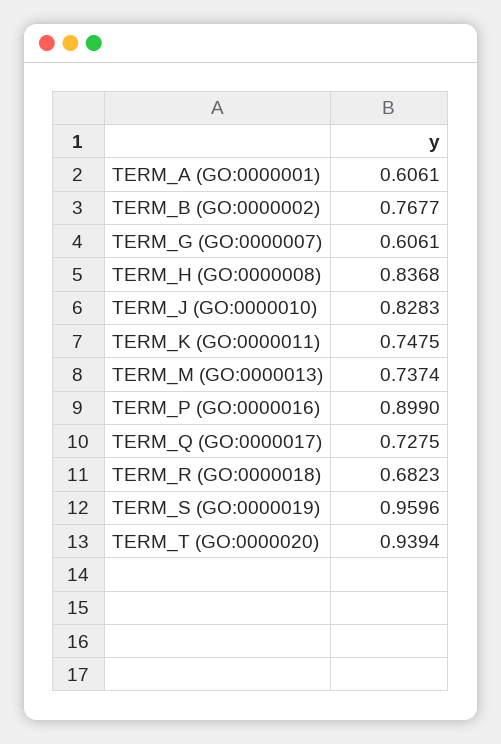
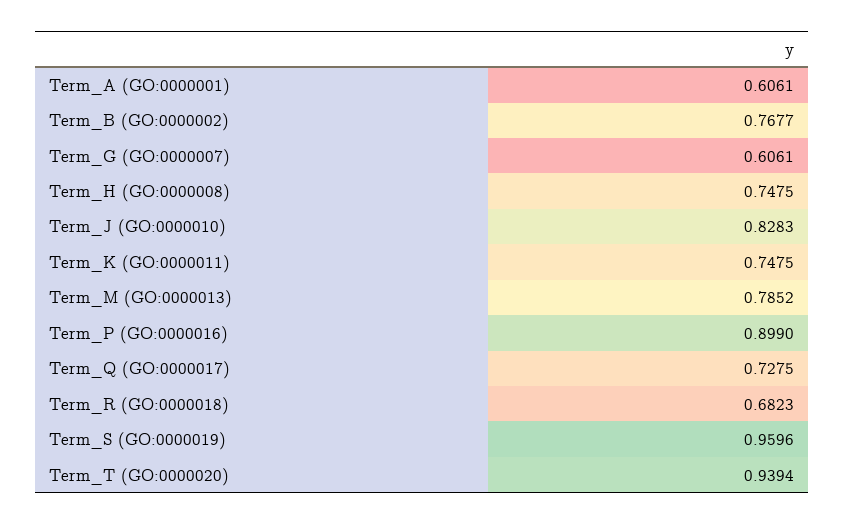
  {
    "TERM_A (GO:0000001)": 0.6061,
    "TERM_B (GO:0000002)": 0.7677,
    "TERM_G (GO:0000007)": 0.6061,
-   "TERM_H (GO:0000008)": 0.8368,
+   "TERM_H (GO:0000008)": 0.7475,
    "TERM_J (GO:0000010)": 0.8283,
    "TERM_K (GO:0000011)": 0.7475,
-   "TERM_M (GO:0000013)": 0.7374,
+   "TERM_M (GO:0000013)": 0.7852,
    "TERM_P (GO:0000016)": 0.899,
    "TERM_Q (GO:0000017)": 0.7275,
    "TERM_R (GO:0000018)": 0.6823,
    "TERM_S (GO:0000019)": 0.9596,
    "TERM_T (GO:0000020)": 0.9394
  }

